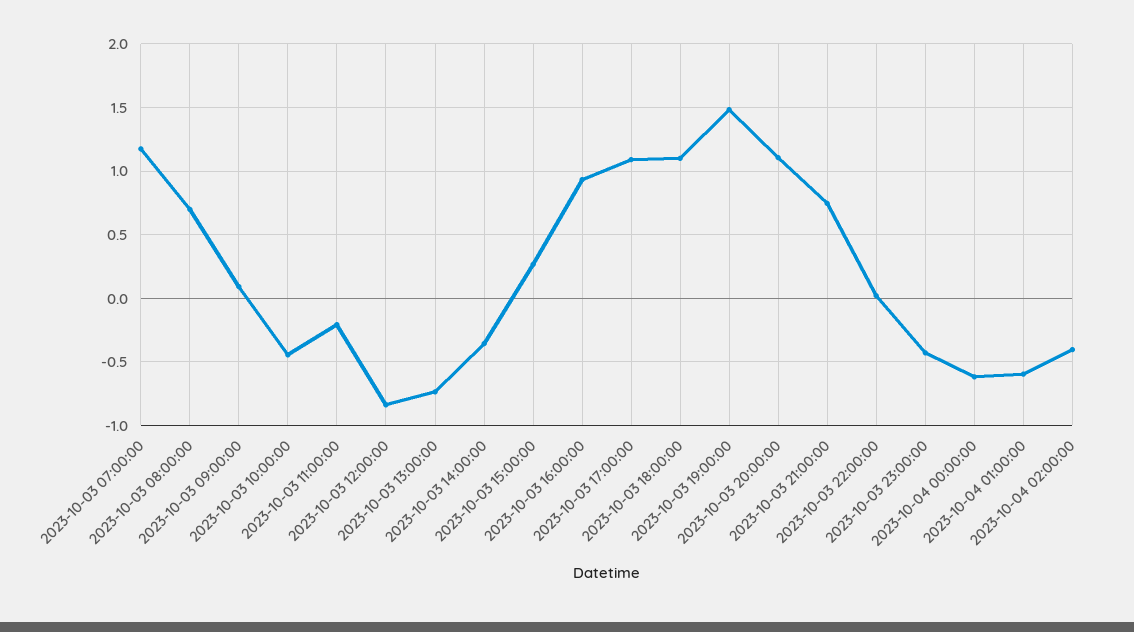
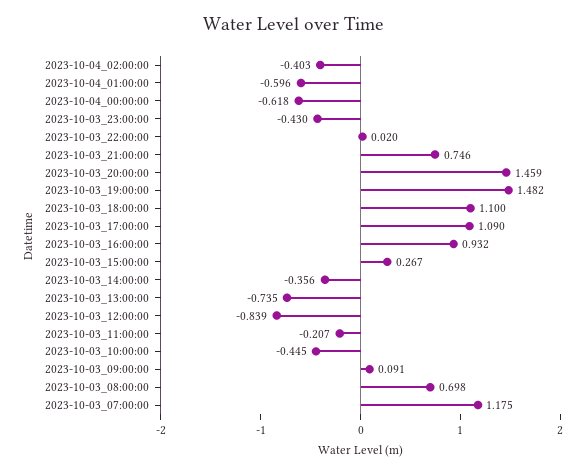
  {
    "2023-10-03 07:00:00": 1.175,
    "2023-10-03 08:00:00": 0.698,
    "2023-10-03 09:00:00": 0.091,
    "2023-10-03 10:00:00": -0.445,
    "2023-10-03 11:00:00": -0.207,
    "2023-10-03 12:00:00": -0.839,
    "2023-10-03 13:00:00": -0.735,
    "2023-10-03 14:00:00": -0.356,
    "2023-10-03 15:00:00": 0.267,
    "2023-10-03 16:00:00": 0.932,
    "2023-10-03 17:00:00": 1.09,
    "2023-10-03 18:00:00": 1.1,
    "2023-10-03 19:00:00": 1.482,
-   "2023-10-03 20:00:00": 1.1,
+   "2023-10-03 20:00:00": 1.459,
    "2023-10-03 21:00:00": 0.746,
    "2023-10-03 22:00:00": 0.02,
    "2023-10-03 23:00:00": -0.43,
    "2023-10-04 00:00:00": -0.618,
    "2023-10-04 01:00:00": -0.596,
    "2023-10-04 02:00:00": -0.403
  }

